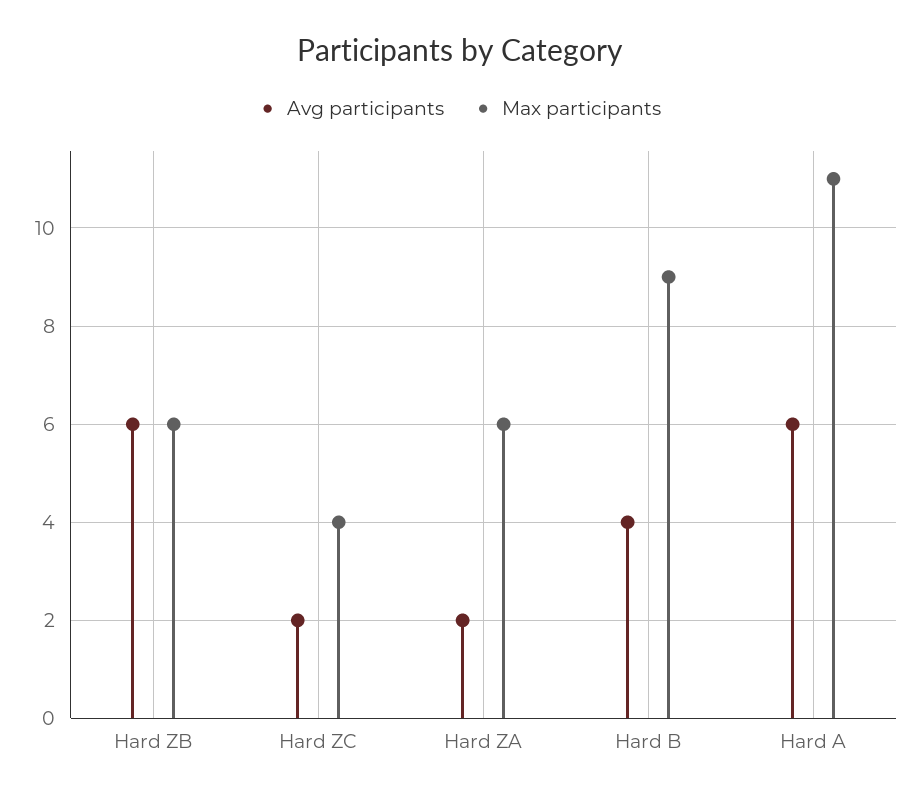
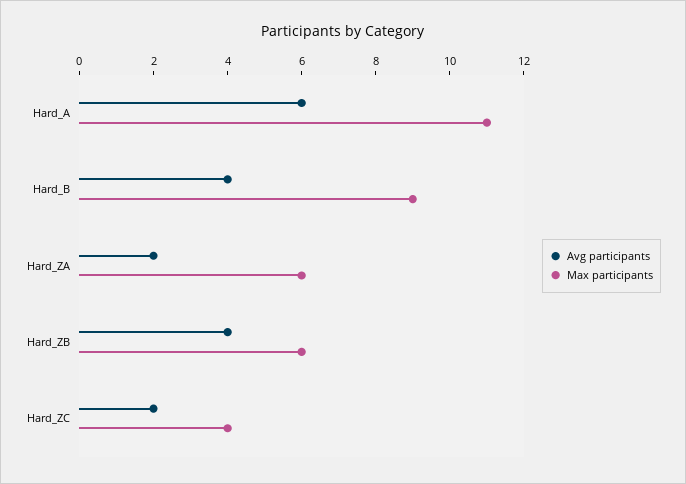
  {
    "Avg participants": {
-     "Hard ZB": 6,
+     "Hard ZB": 4,
      "Hard ZC": 2,
      "Hard ZA": 2,
      "Hard B": 4,
      "Hard A": 6
    },
    "Max participants": {
      "Hard ZB": 6,
      "Hard ZC": 4,
      "Hard ZA": 6,
      "Hard B": 9,
      "Hard A": 11
    }
  }

